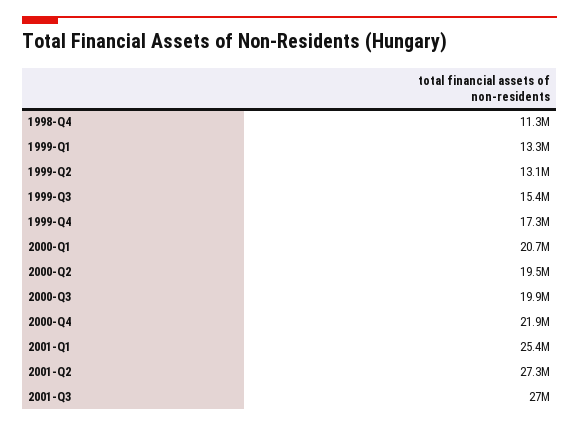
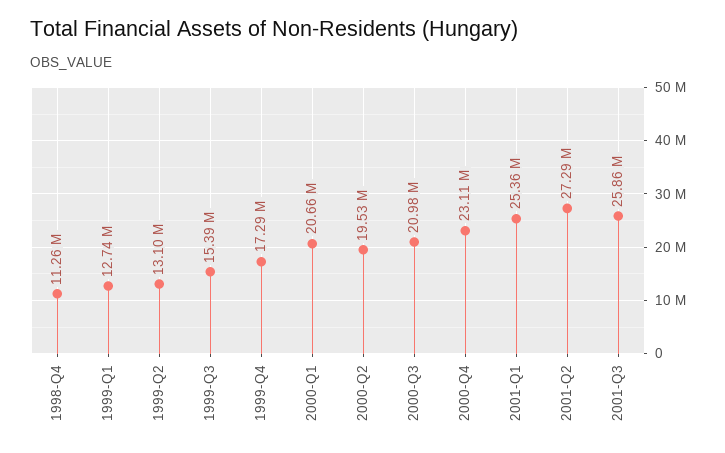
  {
    "1998-Q4": 11260000,
-   "1999-Q1": 13300000,
+   "1999-Q1": 12740000,
    "1999-Q2": 13100000,
    "1999-Q3": 15390000,
    "1999-Q4": 17290000,
    "2000-Q1": 20660000,
    "2000-Q2": 19530000,
-   "2000-Q3": 19900000,
+   "2000-Q3": 20980000,
-   "2000-Q4": 21900000,
+   "2000-Q4": 23110000,
    "2001-Q1": 25360000,
    "2001-Q2": 27290000,
-   "2001-Q3": 27000000
+   "2001-Q3": 25860000
  }

